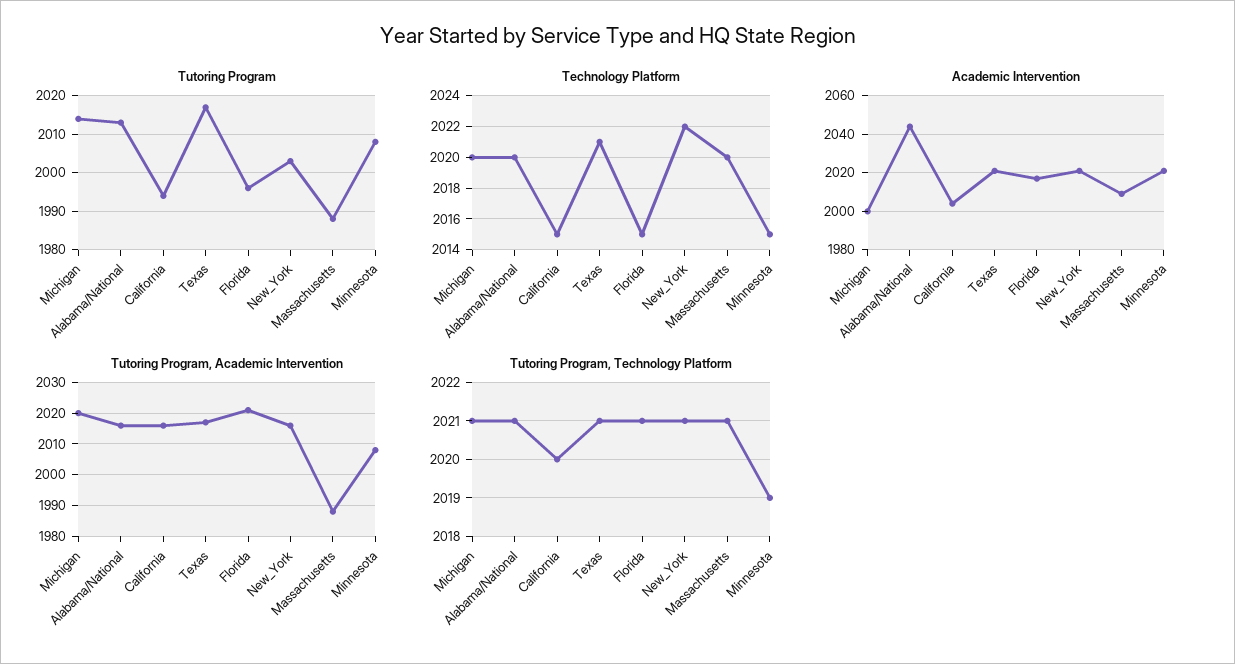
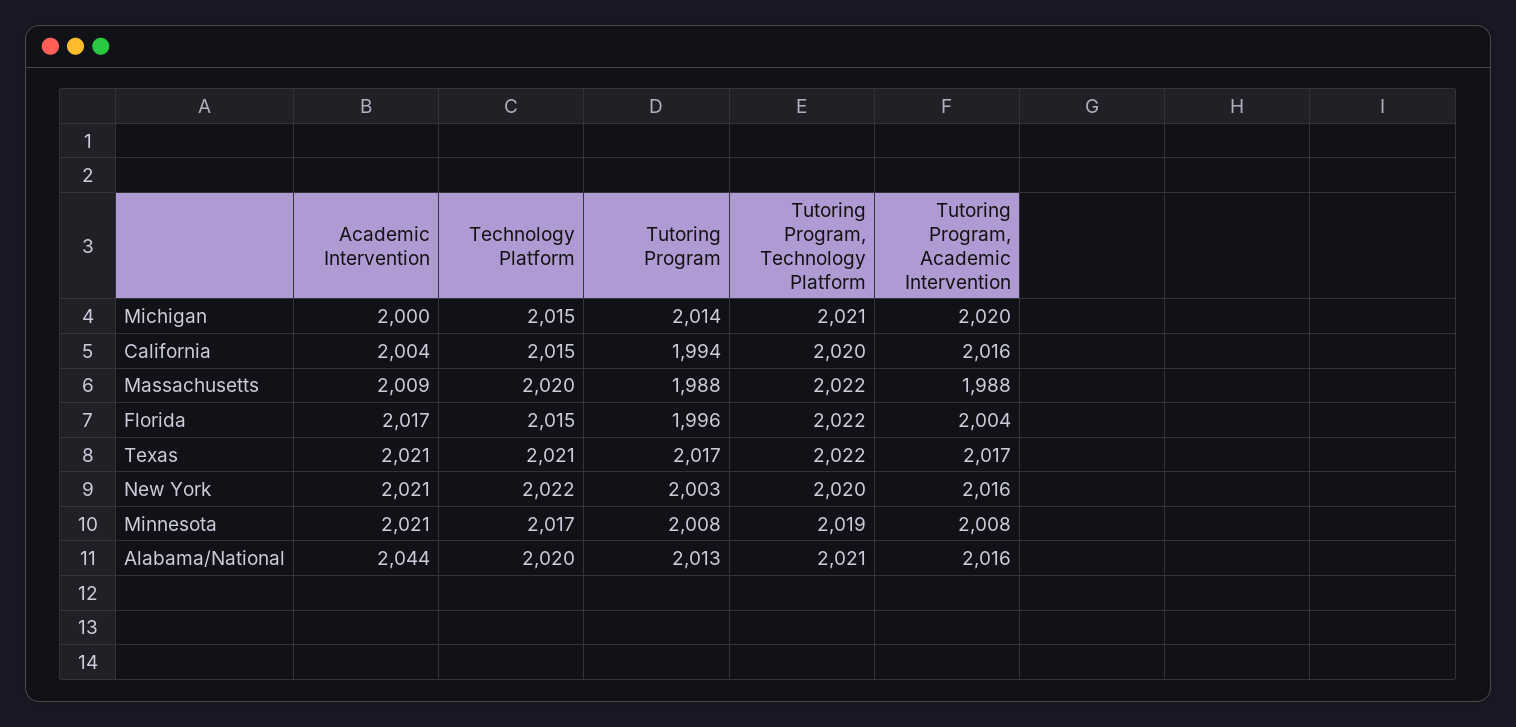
  {
    "Tutoring Program": {
      "Michigan": 2014,
      "Alabama/National": 2013,
      "California": 1994,
      "Texas": 2017,
      "Florida": 1996,
      "New_York": 2003,
      "Massachusetts": 1988,
      "Minnesota": 2008
    },
    "Technology Platform": {
-     "Michigan": 2020,
+     "Michigan": 2015,
      "Alabama/National": 2020,
      "California": 2015,
      "Texas": 2021,
      "Florida": 2015,
      "New_York": 2022,
      "Massachusetts": 2020,
-     "Minnesota": 2015
+     "Minnesota": 2017
    },
    "Academic Intervention": {
      "Michigan": 2000,
      "Alabama/National": 2044,
      "California": 2004,
      "Texas": 2021,
      "Florida": 2017,
      "New_York": 2021,
      "Massachusetts": 2009,
      "Minnesota": 2021
    },
    "Tutoring Program, Academic Intervention": {
      "Michigan": 2020,
      "Alabama/National": 2016,
      "California": 2016,
      "Texas": 2017,
-     "Florida": 2020,
+     "Florida": 2004,
      "New_York": 2016,
      "Massachusetts": 1988,
      "Minnesota": 2008
    },
    "Tutoring Program, Technology Platform": {
      "Michigan": 2021,
      "Alabama/National": 2021,
      "California": 2020,
-     "Texas": 2021,
+     "Texas": 2022,
-     "Florida": 2021,
+     "Florida": 2022,
-     "New_York": 2021,
+     "New_York": 2020,
-     "Massachusetts": 2021,
+     "Massachusetts": 2022,
      "Minnesota": 2019
    }
  }

